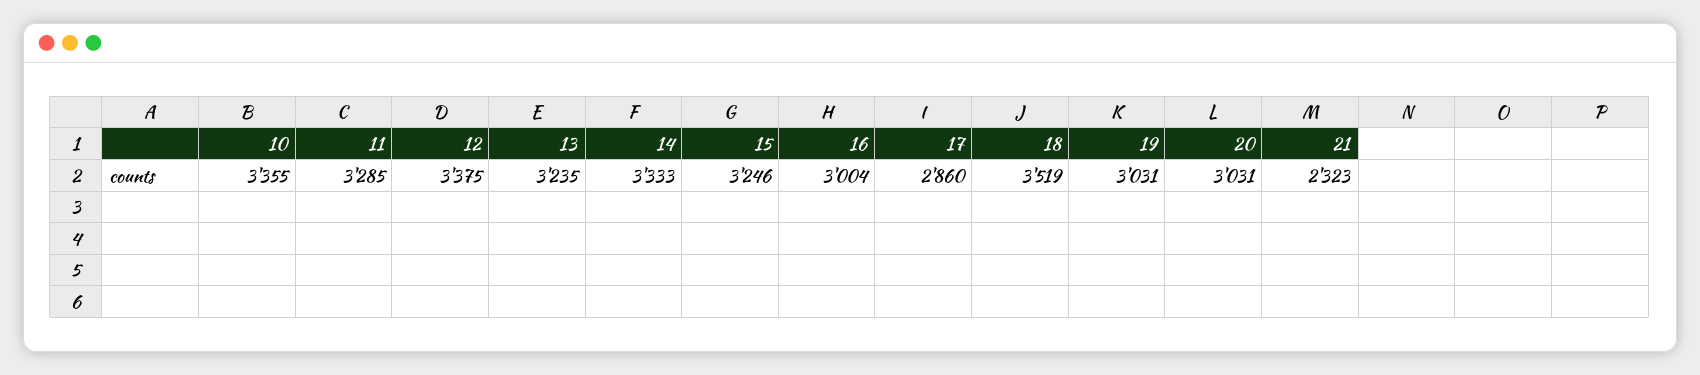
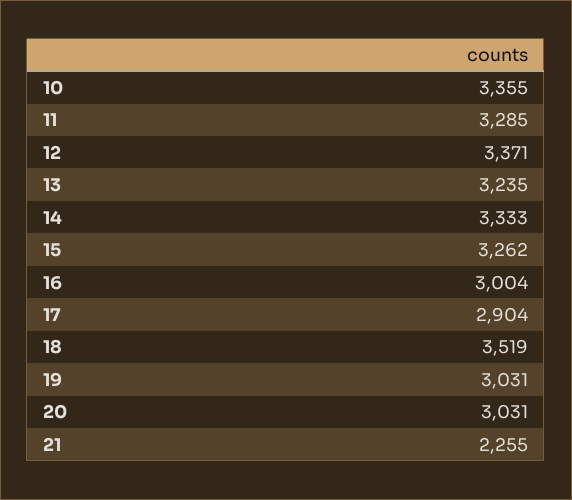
  {
    "10": 3355,
    "11": 3285,
-   "12": 3375,
+   "12": 3371,
    "13": 3235,
    "14": 3333,
-   "15": 3246,
+   "15": 3262,
    "16": 3004,
-   "17": 2860,
+   "17": 2904,
    "18": 3519,
    "19": 3031,
    "20": 3031,
-   "21": 2323
+   "21": 2255
  }

